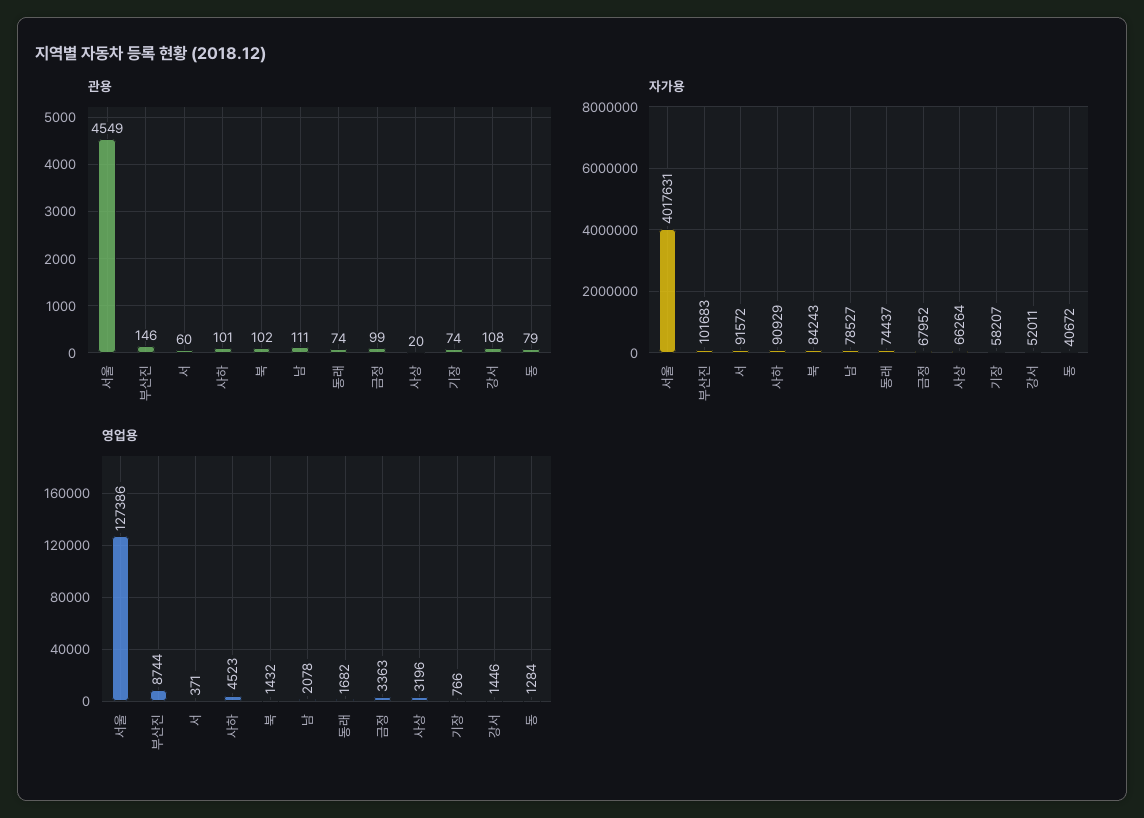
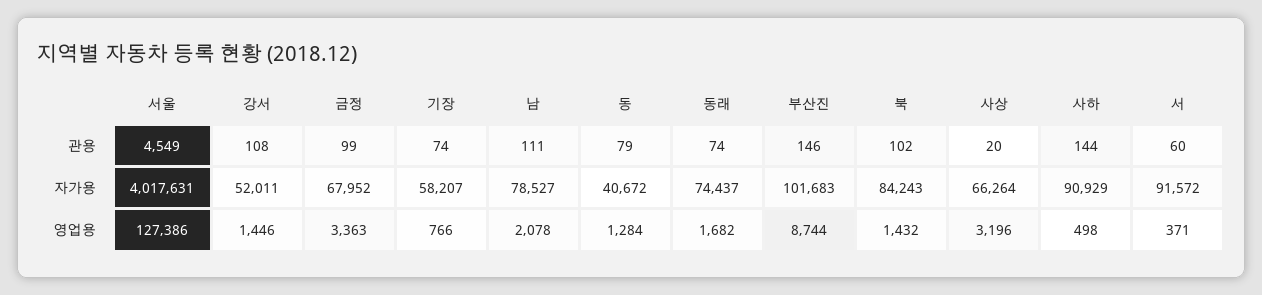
  {
    "관용": {
      "서울": 4549,
      "부산진": 146,
      "서": 60,
-     "사하": 101,
+     "사하": 144,
      "북": 102,
      "남": 111,
      "동래": 74,
      "금정": 99,
      "사상": 20,
      "기장": 74,
      "강서": 108,
      "동": 79
    },
    "자가용": {
      "서울": 4017631,
      "부산진": 101683,
      "서": 91572,
      "사하": 90929,
      "북": 84243,
      "남": 78527,
      "동래": 74437,
      "금정": 67952,
      "사상": 66264,
      "기장": 58207,
      "강서": 52011,
      "동": 40672
    },
    "영업용": {
      "서울": 127386,
      "부산진": 8744,
      "서": 371,
-     "사하": 4523,
+     "사하": 498,
      "북": 1432,
      "남": 2078,
      "동래": 1682,
      "금정": 3363,
      "사상": 3196,
      "기장": 766,
      "강서": 1446,
      "동": 1284
    }
  }

